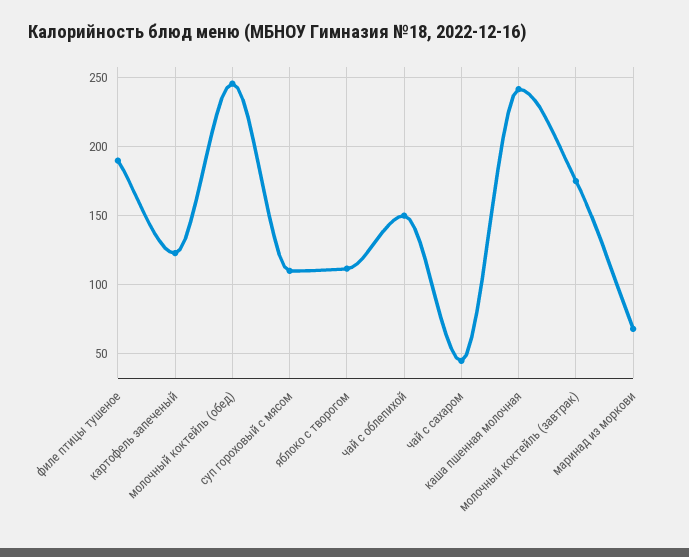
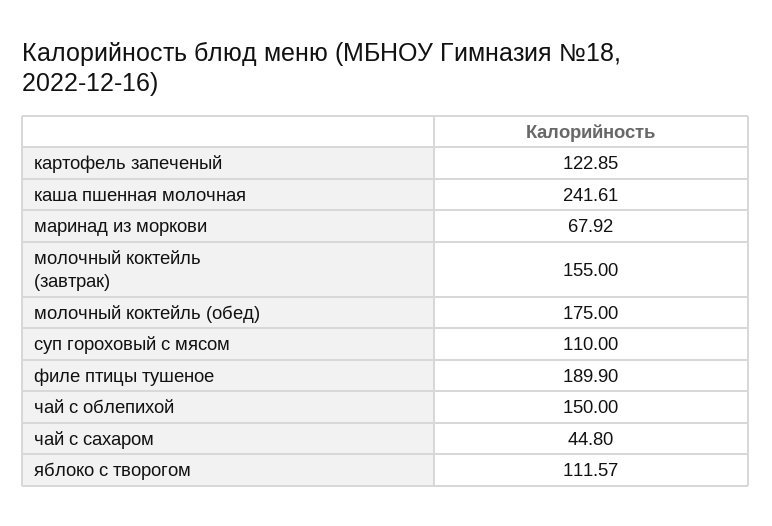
  {
    "филе птицы тушеное": 189.9,
    "картофель запеченый": 122.85,
-   "молочный коктейль (обед)": 245,
+   "молочный коктейль (обед)": 175,
    "суп гороховый с мясом": 110,
    "яблоко с творогом": 111.57,
    "чай с облепихой": 150,
    "чай с сахаром": 44.8,
    "каша пшенная молочная": 241.61,
-   "молочный коктейль (завтрак)": 175,
+   "молочный коктейль (завтрак)": 155,
    "маринад из моркови": 67.92
  }

